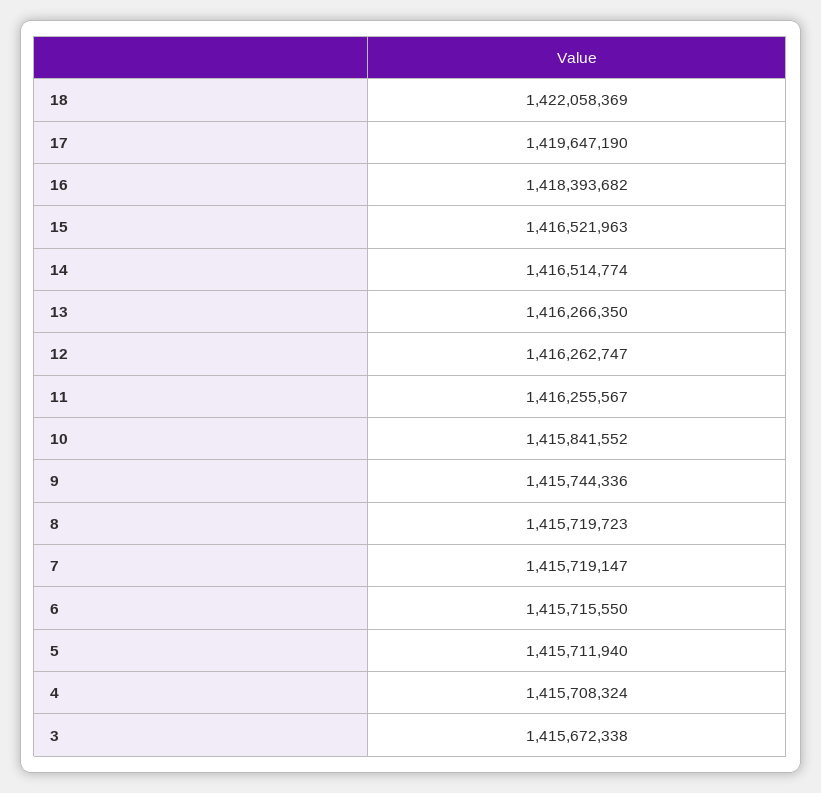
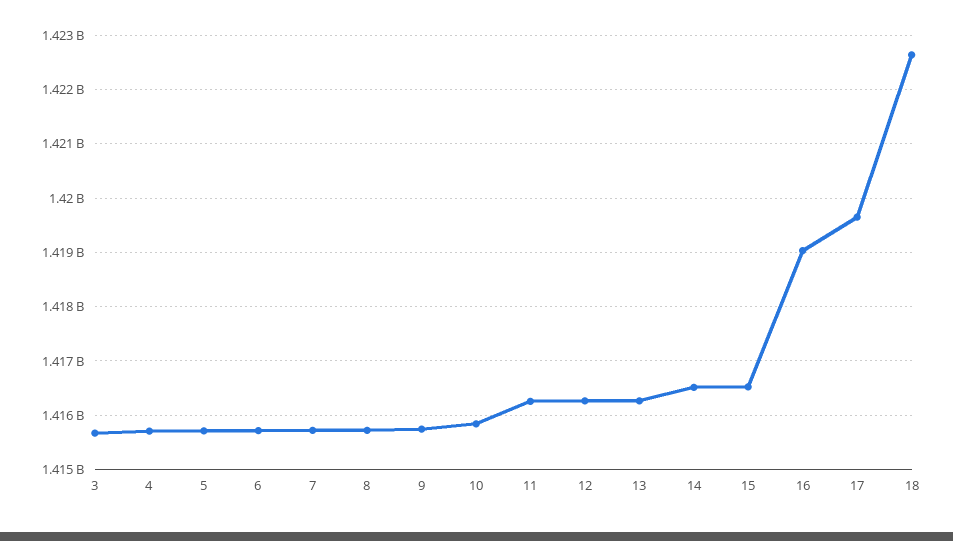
  {
-   "18": 1422058369,
+   "18": 1422600000,
    "17": 1419647190,
-   "16": 1418393682,
+   "16": 1419000000,
    "15": 1416521963,
    "14": 1416514774,
    "13": 1416266350,
    "12": 1416262747,
    "11": 1416255567,
    "10": 1415841552,
    "9": 1415744336,
    "8": 1415719723,
    "7": 1415719147,
    "6": 1415715550,
    "5": 1415711940,
    "4": 1415708324,
    "3": 1415672338
  }

